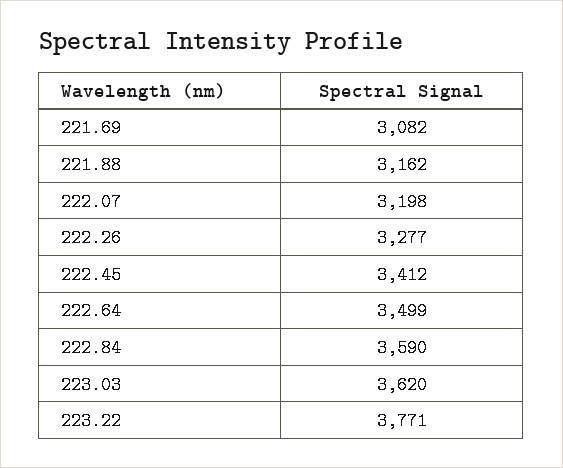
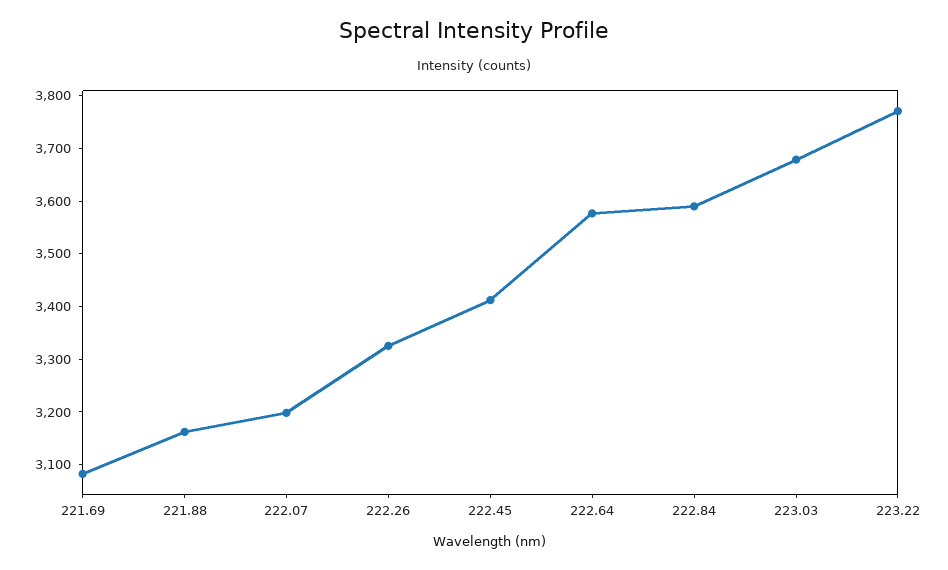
  {
    "221.69": 3082,
    "221.88": 3162,
    "222.07": 3198,
-   "222.26": 3277,
+   "222.26": 3320,
    "222.45": 3412,
-   "222.64": 3499,
+   "222.64": 3580,
    "222.84": 3590,
-   "223.03": 3620,
+   "223.03": 3680,
    "223.22": 3771
  }

